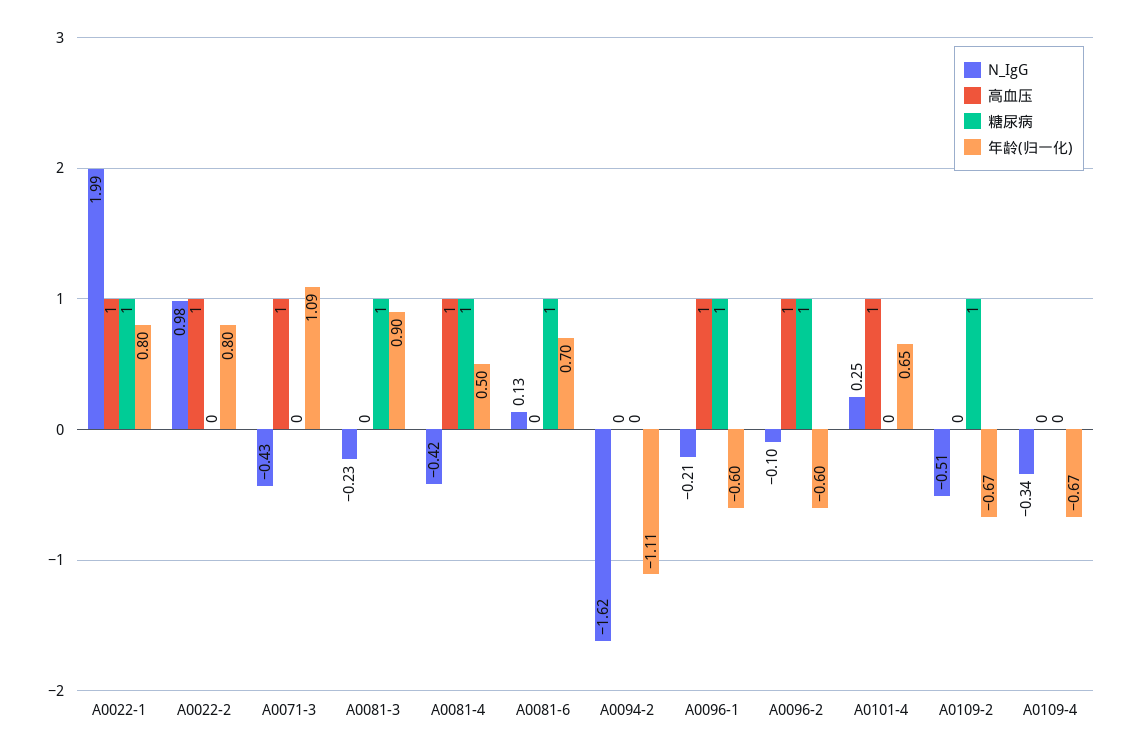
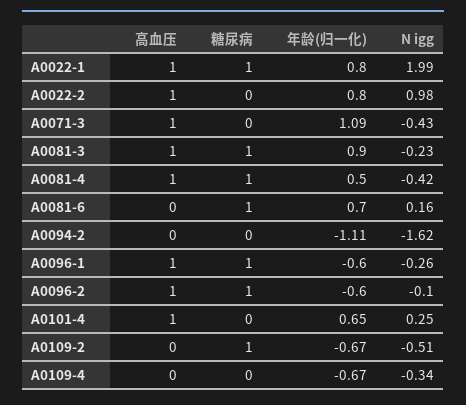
  {
    "N_IgG": {
      "A0022-1": 1.99,
      "A0022-2": 0.98,
      "A0071-3": -0.43,
      "A0081-3": -0.23,
      "A0081-4": -0.42,
-     "A0081-6": 0.13,
+     "A0081-6": 0.16,
      "A0094-2": -1.62,
-     "A0096-1": -0.21,
+     "A0096-1": -0.26,
      "A0096-2": -0.1,
      "A0101-4": 0.25,
      "A0109-2": -0.51,
      "A0109-4": -0.34
    },
    "高血压": {
      "A0022-1": 1,
      "A0022-2": 1,
      "A0071-3": 1,
-     "A0081-3": 0,
+     "A0081-3": 1,
      "A0081-4": 1,
      "A0081-6": 0,
      "A0094-2": 0,
      "A0096-1": 1,
      "A0096-2": 1,
      "A0101-4": 1,
      "A0109-2": 0,
      "A0109-4": 0
    },
    "糖尿病": {
      "A0022-1": 1,
      "A0022-2": 0,
      "A0071-3": 0,
      "A0081-3": 1,
      "A0081-4": 1,
      "A0081-6": 1,
      "A0094-2": 0,
      "A0096-1": 1,
      "A0096-2": 1,
      "A0101-4": 0,
      "A0109-2": 1,
      "A0109-4": 0
    },
    "年龄(归一化)": {
      "A0022-1": 0.8,
      "A0022-2": 0.8,
      "A0071-3": 1.09,
      "A0081-3": 0.9,
      "A0081-4": 0.5,
      "A0081-6": 0.7,
      "A0094-2": -1.11,
      "A0096-1": -0.6,
      "A0096-2": -0.6,
      "A0101-4": 0.65,
      "A0109-2": -0.67,
      "A0109-4": -0.67
    }
  }

